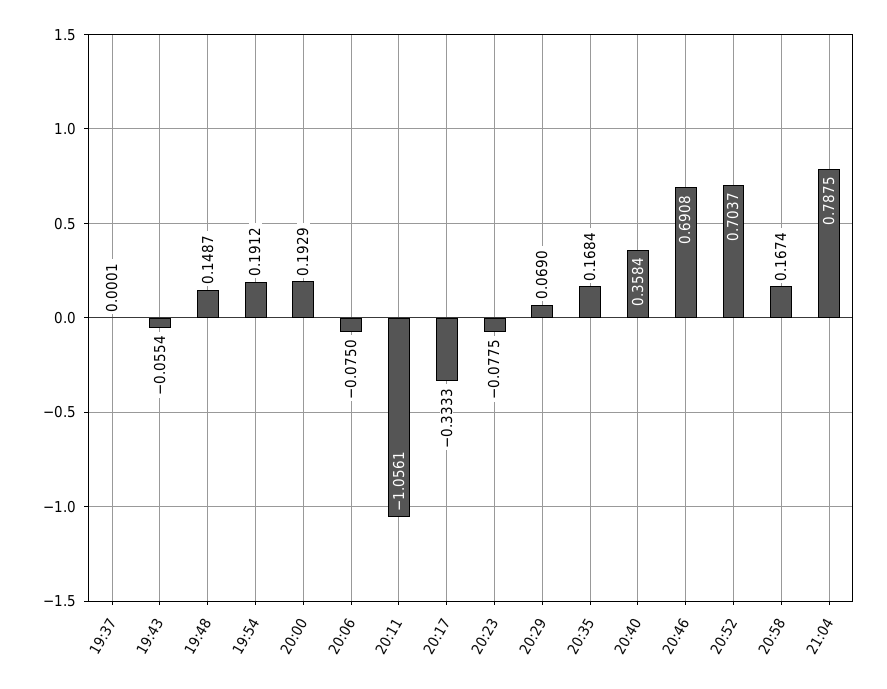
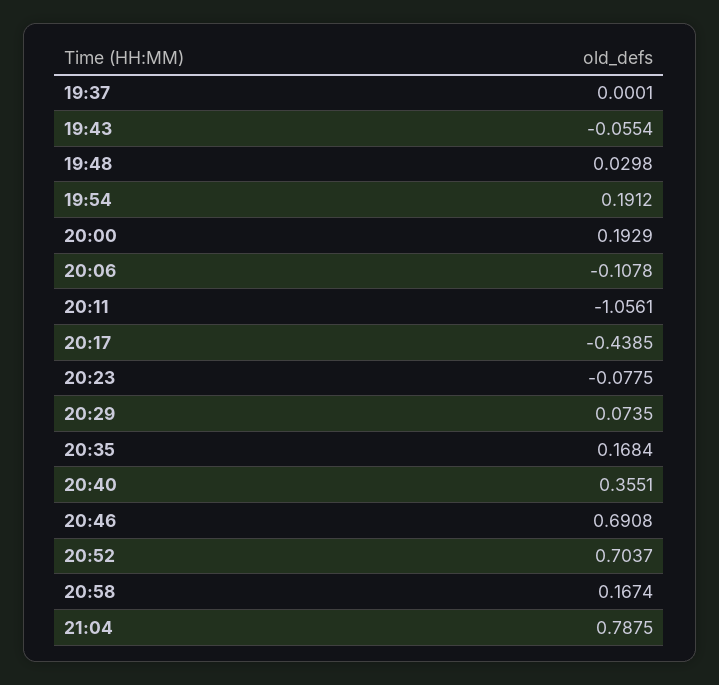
  {
    "19:37": 0.0001,
    "19:43": -0.0554,
-   "19:48": 0.1487,
+   "19:48": 0.0298,
    "19:54": 0.1912,
    "20:00": 0.1929,
-   "20:06": -0.075,
+   "20:06": -0.1078,
    "20:11": -1.0561,
-   "20:17": -0.3333,
+   "20:17": -0.4385,
    "20:23": -0.0775,
-   "20:29": 0.069,
+   "20:29": 0.0735,
    "20:35": 0.1684,
-   "20:40": 0.3584,
+   "20:40": 0.3551,
    "20:46": 0.6908,
    "20:52": 0.7037,
    "20:58": 0.1674,
    "21:04": 0.7875
  }

